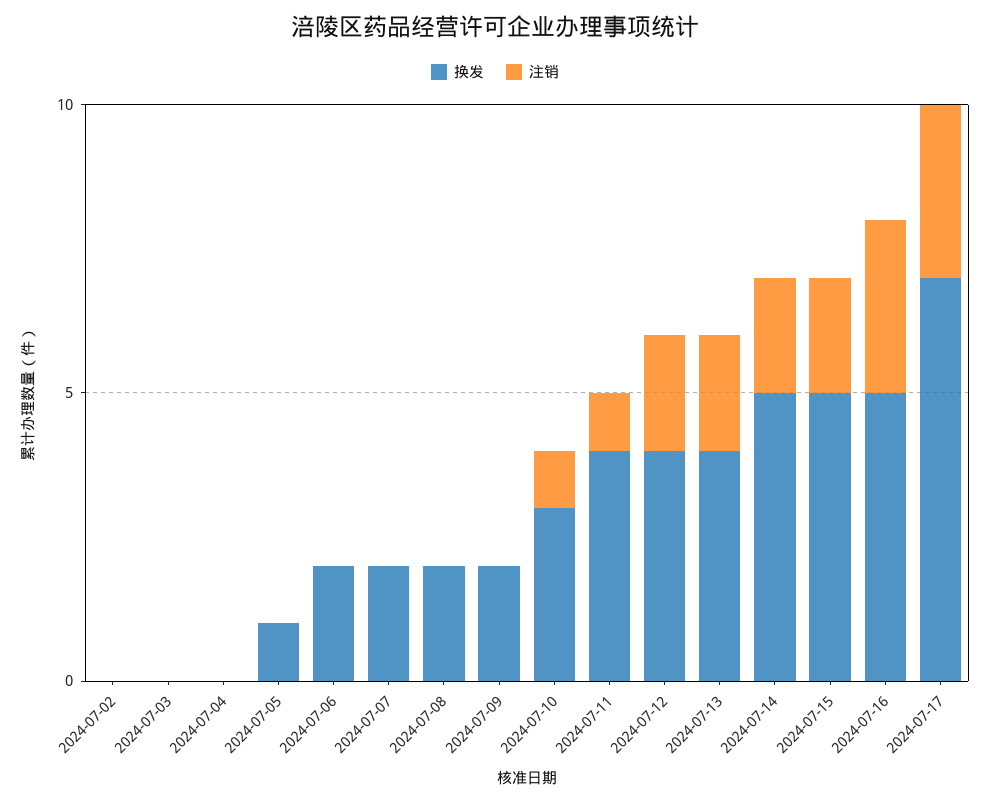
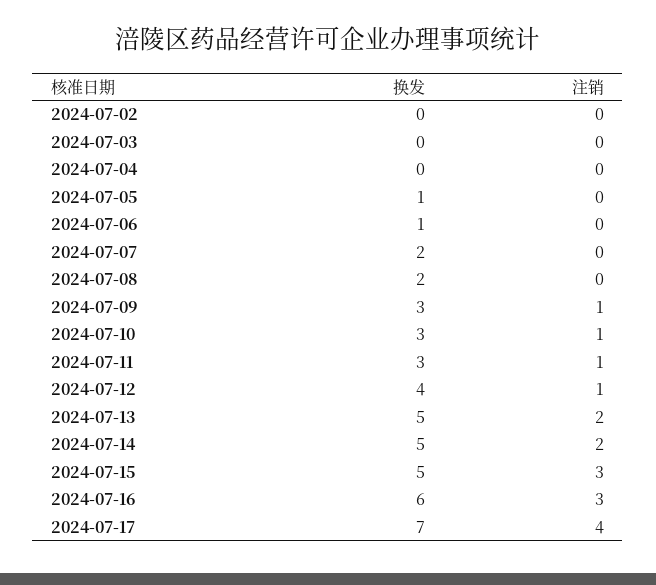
  {
    "换发": {
      "2024-07-02": 0,
      "2024-07-03": 0,
      "2024-07-04": 0,
      "2024-07-05": 1,
-     "2024-07-06": 2,
+     "2024-07-06": 1,
      "2024-07-07": 2,
      "2024-07-08": 2,
-     "2024-07-09": 2,
+     "2024-07-09": 3,
      "2024-07-10": 3,
-     "2024-07-11": 4,
+     "2024-07-11": 3,
      "2024-07-12": 4,
-     "2024-07-13": 4,
+     "2024-07-13": 5,
      "2024-07-14": 5,
      "2024-07-15": 5,
-     "2024-07-16": 5,
+     "2024-07-16": 6,
      "2024-07-17": 7
    },
    "注销": {
      "2024-07-02": 0,
      "2024-07-03": 0,
      "2024-07-04": 0,
      "2024-07-05": 0,
      "2024-07-06": 0,
      "2024-07-07": 0,
      "2024-07-08": 0,
-     "2024-07-09": 0,
+     "2024-07-09": 1,
      "2024-07-10": 1,
      "2024-07-11": 1,
-     "2024-07-12": 2,
+     "2024-07-12": 1,
      "2024-07-13": 2,
      "2024-07-14": 2,
-     "2024-07-15": 2,
+     "2024-07-15": 3,
      "2024-07-16": 3,
-     "2024-07-17": 3
+     "2024-07-17": 4
    }
  }

